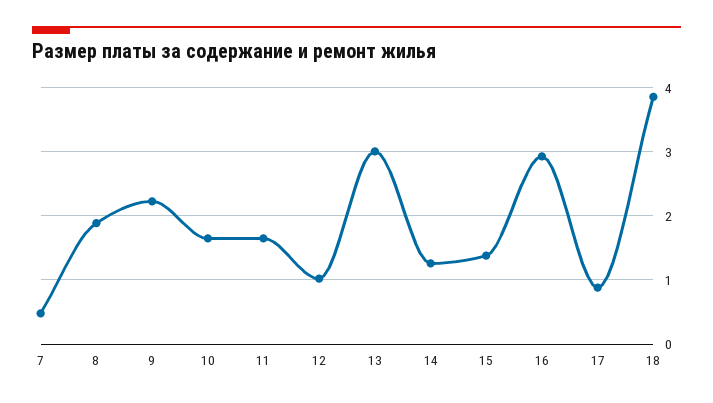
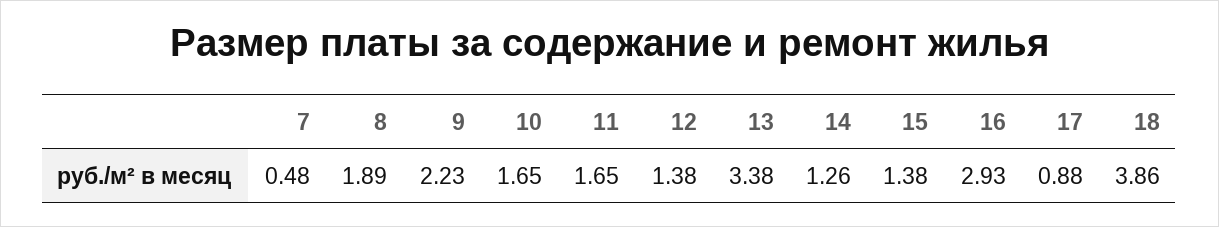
  {
    "7": 0.48,
    "8": 1.89,
    "9": 2.23,
    "10": 1.65,
    "11": 1.65,
-   "12": 1,
+   "12": 1.38,
-   "13": 3,
+   "13": 3.38,
    "14": 1.26,
    "15": 1.38,
    "16": 2.93,
    "17": 0.88,
    "18": 3.86
  }

